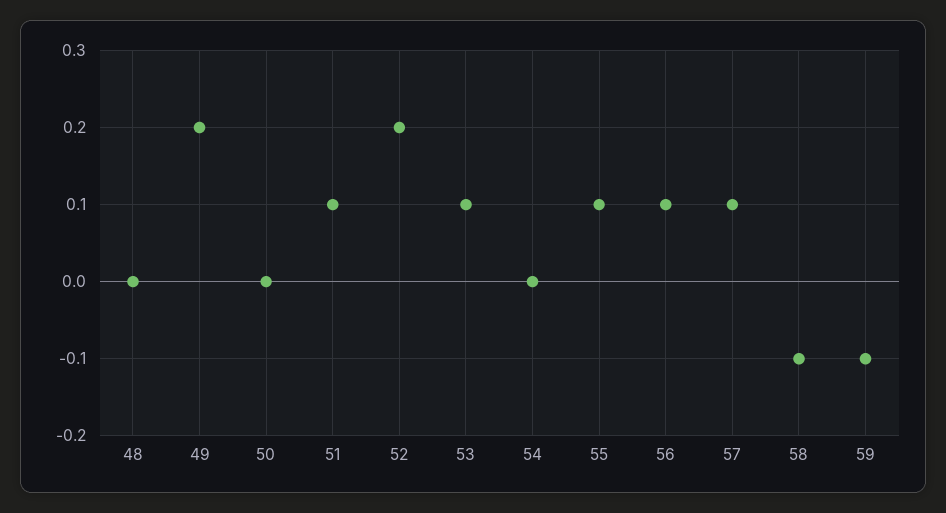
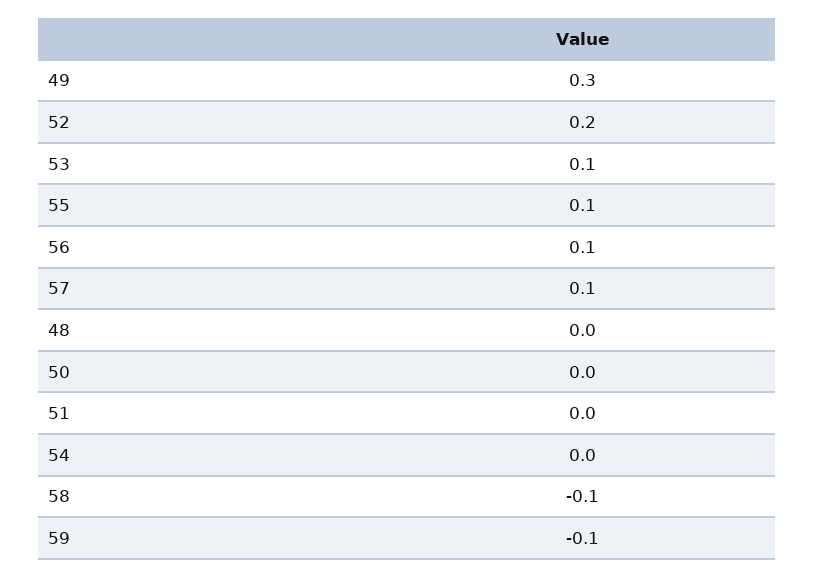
  {
    "48": 0,
-   "49": 0.2,
+   "49": 0.3,
    "50": 0,
-   "51": 0.1,
+   "51": 0,
    "52": 0.2,
    "53": 0.1,
    "54": 0,
    "55": 0.1,
    "56": 0.1,
    "57": 0.1,
    "58": -0.1,
    "59": -0.1
  }

